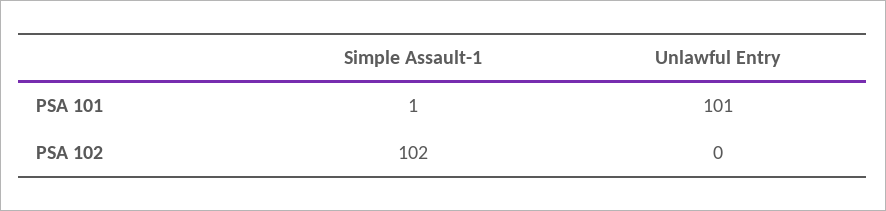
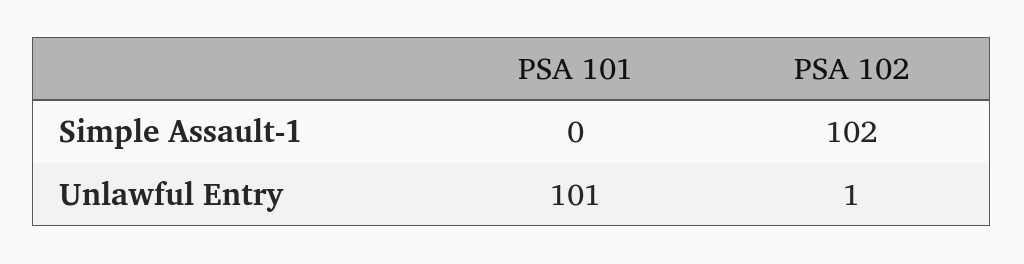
  {
    "Simple Assault-1": {
-     "PSA 101": 1,
+     "PSA 101": 0,
      "PSA 102": 102
    },
    "Unlawful Entry": {
      "PSA 101": 101,
-     "PSA 102": 0
+     "PSA 102": 1
    }
  }

